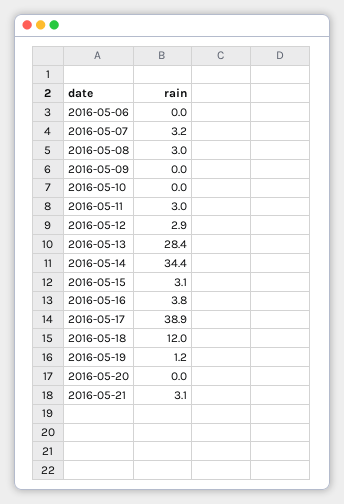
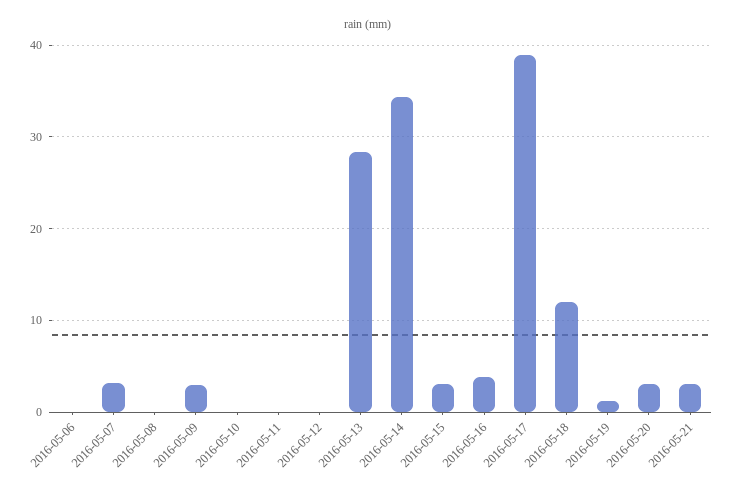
  {
    "2016-05-06": 0,
    "2016-05-07": 3.2,
-   "2016-05-08": 3,
+   "2016-05-08": 0,
-   "2016-05-09": 0,
+   "2016-05-09": 3,
    "2016-05-10": 0,
-   "2016-05-11": 3,
+   "2016-05-11": 0,
-   "2016-05-12": 2.9,
+   "2016-05-12": 0,
    "2016-05-13": 28.4,
    "2016-05-14": 34.4,
    "2016-05-15": 3.1,
    "2016-05-16": 3.8,
    "2016-05-17": 38.9,
    "2016-05-18": 12,
    "2016-05-19": 1.2,
-   "2016-05-20": 0,
+   "2016-05-20": 3,
    "2016-05-21": 3.1
  }

